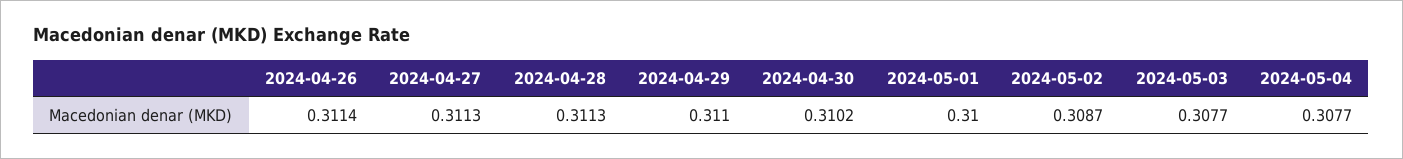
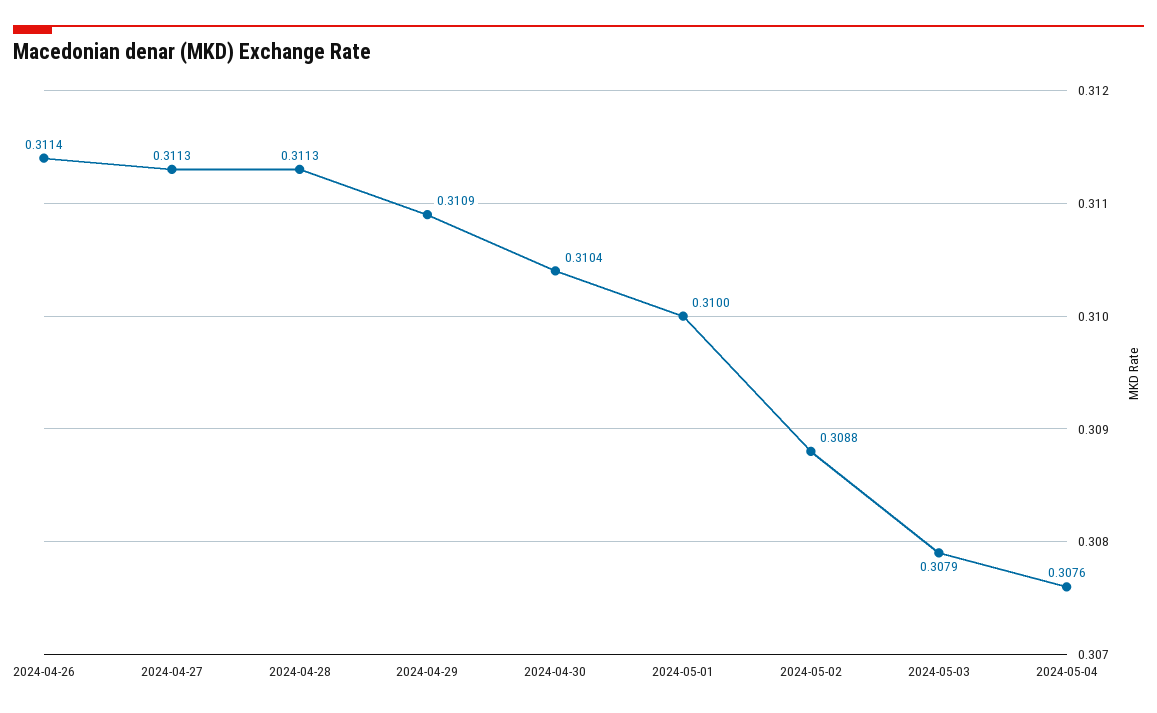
  {
    "2024-04-26": 0.3114,
    "2024-04-27": 0.3113,
    "2024-04-28": 0.3113,
-   "2024-04-29": 0.311,
+   "2024-04-29": 0.3109,
-   "2024-04-30": 0.3102,
+   "2024-04-30": 0.3104,
    "2024-05-01": 0.31,
-   "2024-05-02": 0.3087,
+   "2024-05-02": 0.3088,
-   "2024-05-03": 0.3077,
+   "2024-05-03": 0.3079,
-   "2024-05-04": 0.3077
+   "2024-05-04": 0.3076
  }

